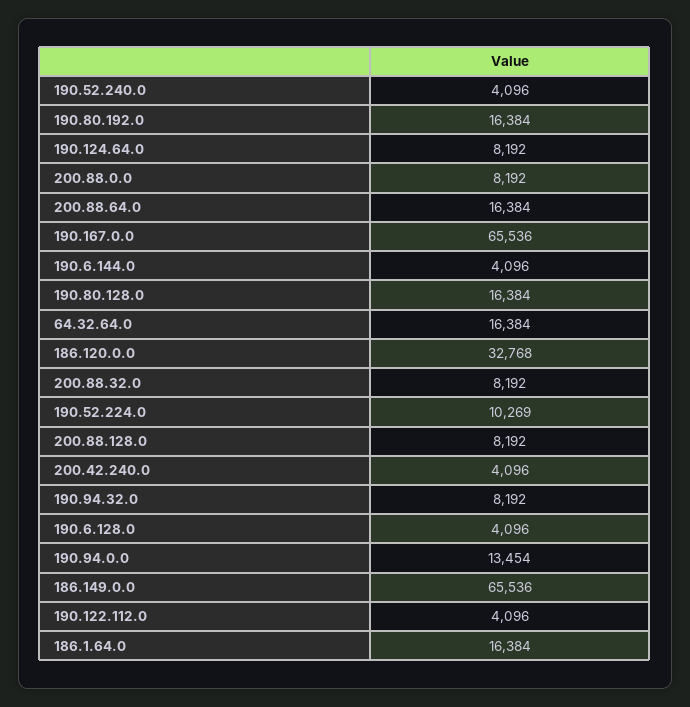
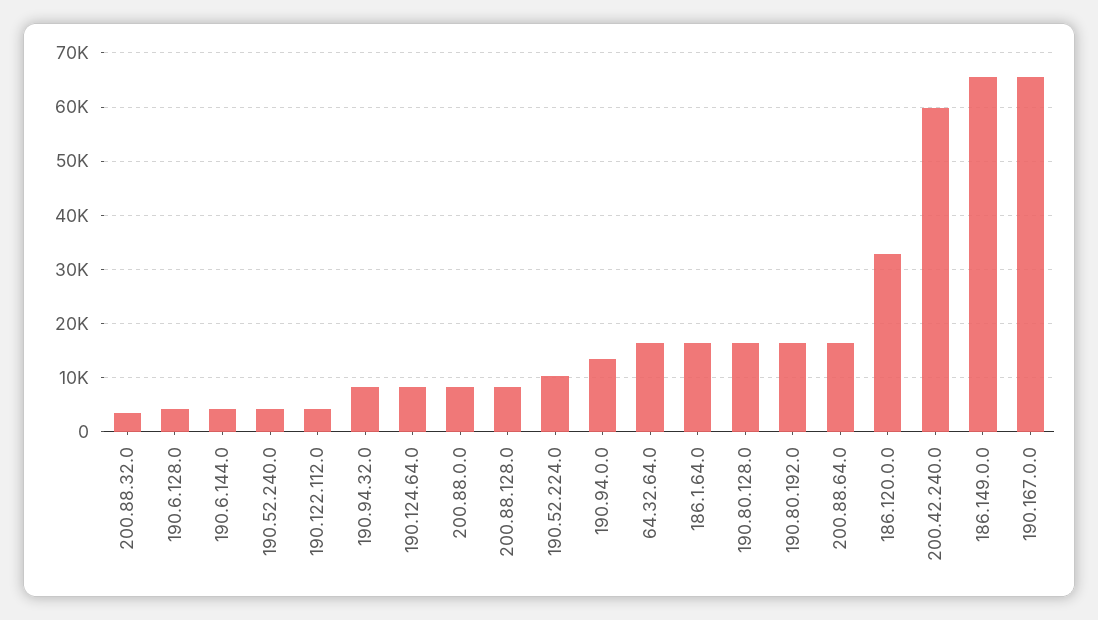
  {
    "190.52.240.0": 4096,
    "190.80.192.0": 16384,
    "190.124.64.0": 8192,
    "200.88.0.0": 8192,
    "200.88.64.0": 16384,
    "190.167.0.0": 65536,
    "190.6.144.0": 4096,
    "190.80.128.0": 16384,
    "64.32.64.0": 16384,
    "186.120.0.0": 32768,
-   "200.88.32.0": 8192,
+   "200.88.32.0": 4000,
    "190.52.224.0": 10269,
    "200.88.128.0": 8192,
-   "200.42.240.0": 4096,
+   "200.42.240.0": 60000,
    "190.94.32.0": 8192,
    "190.6.128.0": 4096,
    "190.94.0.0": 13454,
    "186.149.0.0": 65536,
    "190.122.112.0": 4096,
    "186.1.64.0": 16384
  }

